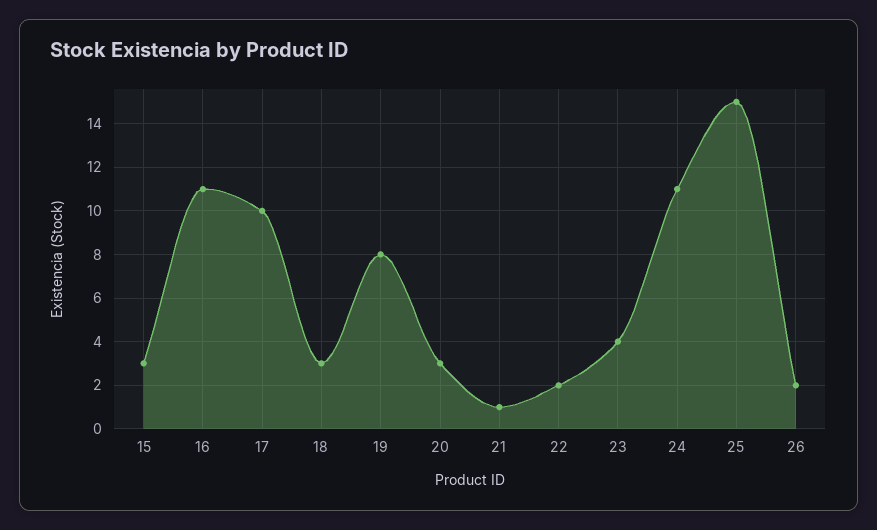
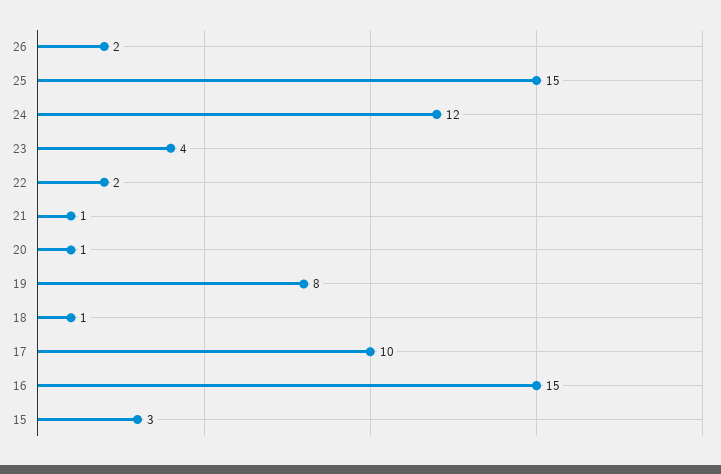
  {
    "15": 3,
-   "16": 11,
+   "16": 15,
    "17": 10,
-   "18": 3,
+   "18": 1,
    "19": 8,
-   "20": 3,
+   "20": 1,
    "21": 1,
    "22": 2,
    "23": 4,
-   "24": 11,
+   "24": 12,
    "25": 15,
    "26": 2
  }

